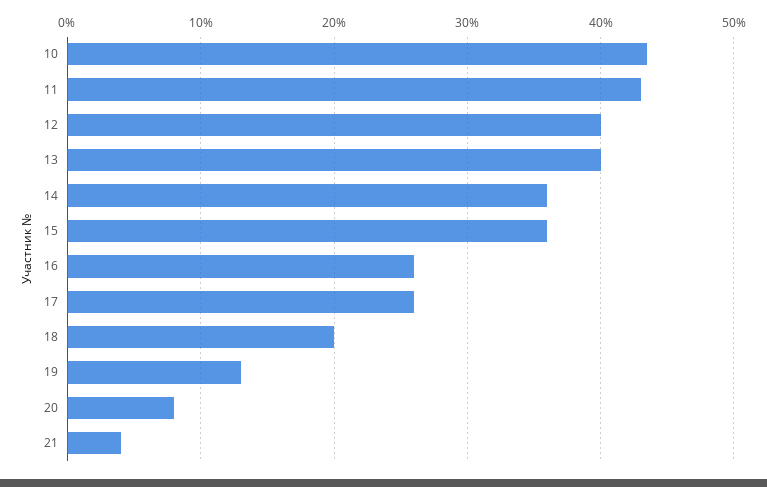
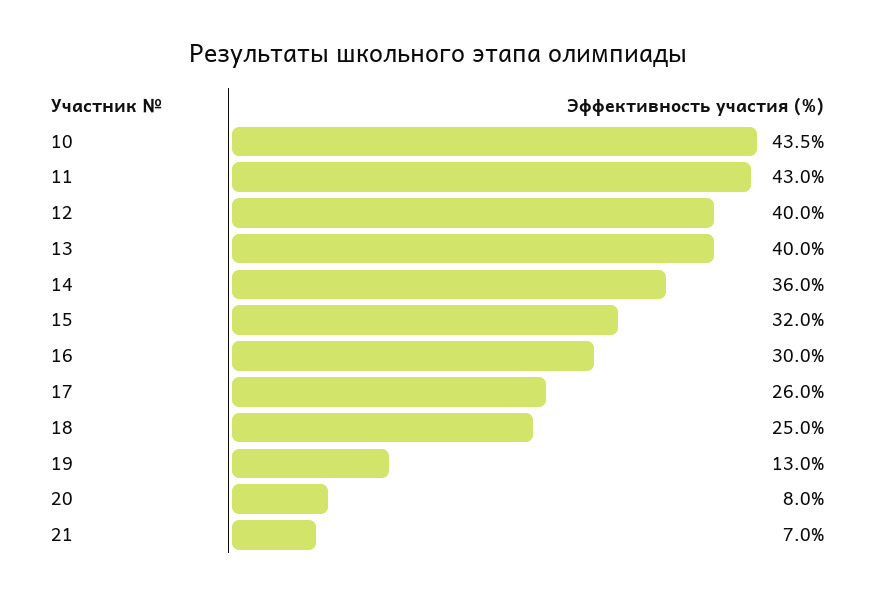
  {
    "10": 43.5,
    "11": 43,
    "12": 40,
    "13": 40,
    "14": 36,
-   "15": 36,
+   "15": 32,
-   "16": 26,
+   "16": 30,
    "17": 26,
-   "18": 20,
+   "18": 25,
    "19": 13,
    "20": 8,
-   "21": 4
+   "21": 7
  }

